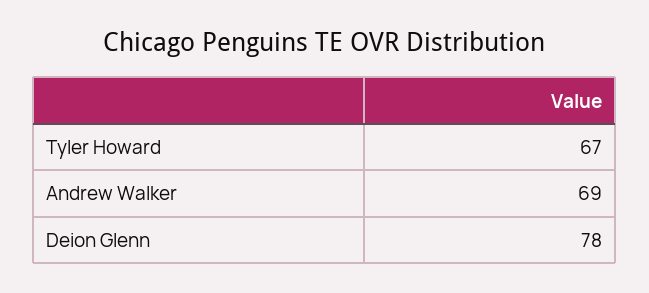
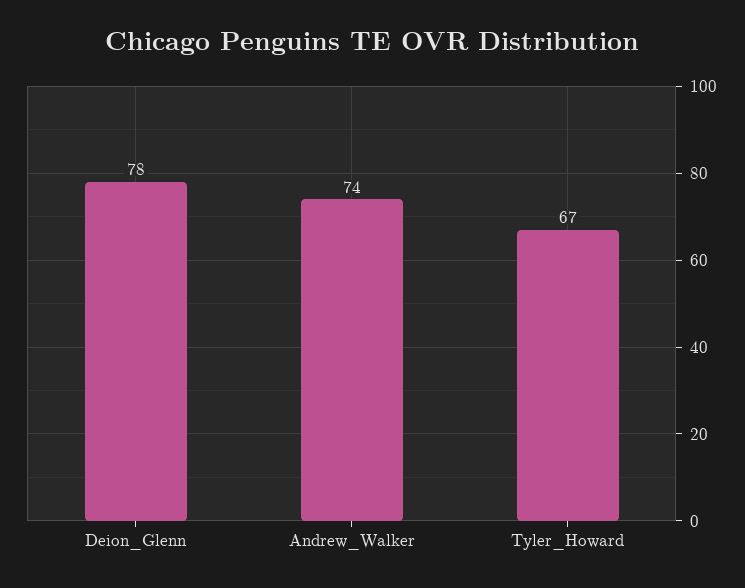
  {
    "Tyler Howard": 67,
-   "Andrew Walker": 69,
+   "Andrew Walker": 74,
    "Deion Glenn": 78
  }

